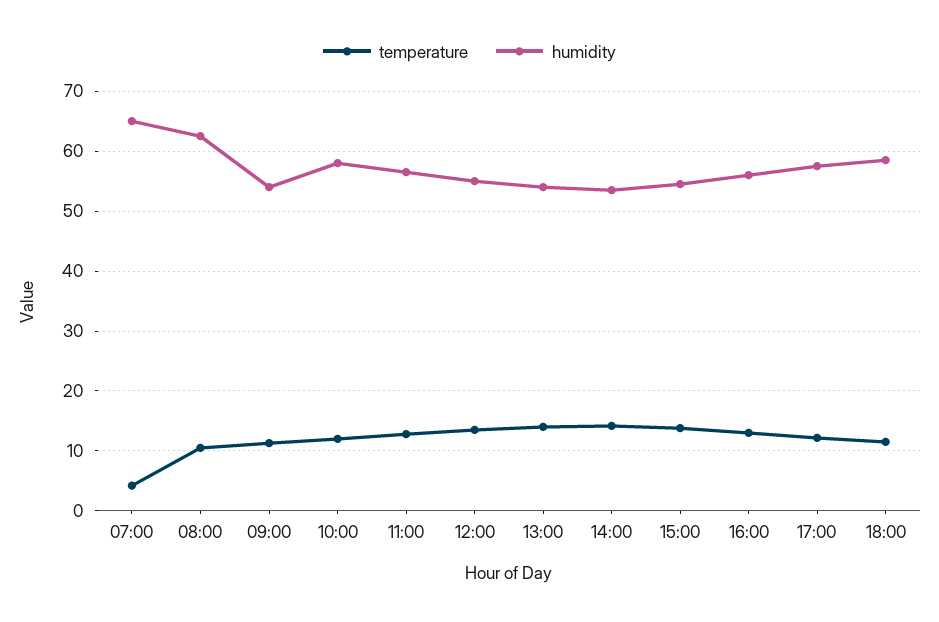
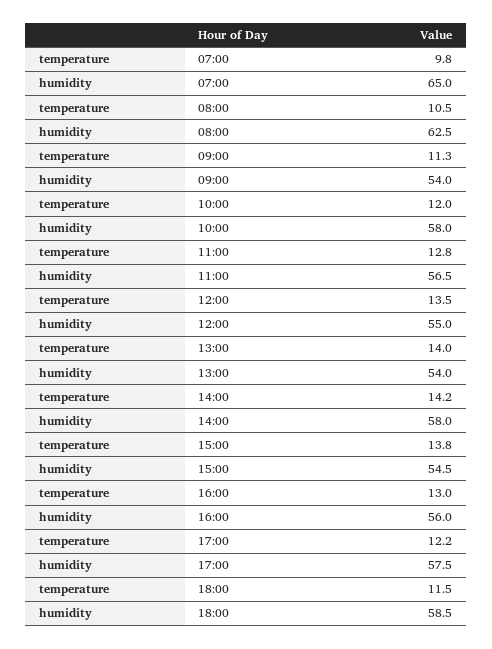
  {
    "temperature": {
-     "07:00": 4,
+     "07:00": 9.8,
      "08:00": 10.5,
      "09:00": 11.3,
      "10:00": 12,
      "11:00": 12.8,
      "12:00": 13.5,
      "13:00": 14,
      "14:00": 14.2,
      "15:00": 13.8,
      "16:00": 13,
      "17:00": 12.2,
      "18:00": 11.5
    },
    "humidity": {
      "07:00": 65,
      "08:00": 62.5,
      "09:00": 54,
      "10:00": 58,
      "11:00": 56.5,
      "12:00": 55,
      "13:00": 54,
-     "14:00": 54,
+     "14:00": 58,
      "15:00": 54.5,
      "16:00": 56,
      "17:00": 57.5,
      "18:00": 58.5
    }
  }

